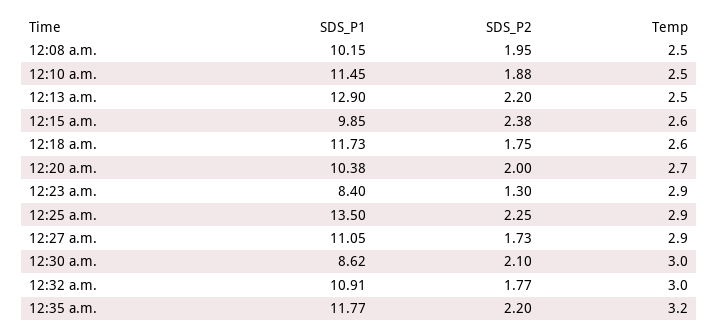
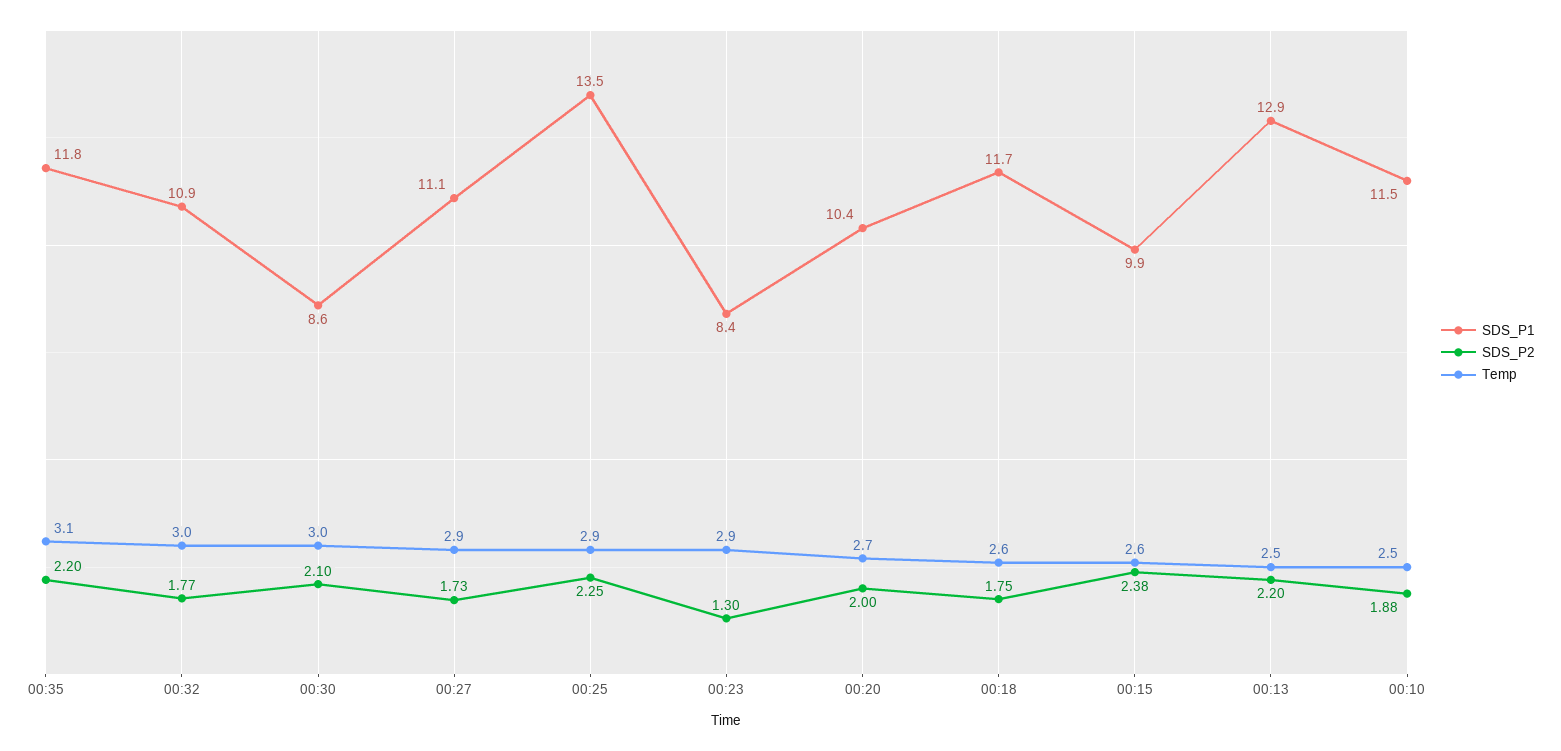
  {
    "SDS_P1": {
-     "12:08 a.m.": 10.15,
      "12:10 a.m.": 11.45,
      "12:13 a.m.": 12.9,
      "12:15 a.m.": 9.85,
      "12:18 a.m.": 11.73,
      "12:20 a.m.": 10.38,
      "12:23 a.m.": 8.4,
      "12:25 a.m.": 13.5,
      "12:27 a.m.": 11.05,
      "12:30 a.m.": 8.62,
      "12:32 a.m.": 10.91,
      "12:35 a.m.": 11.77
    },
    "SDS_P2": {
-     "12:08 a.m.": 1.95,
      "12:10 a.m.": 1.88,
      "12:13 a.m.": 2.2,
      "12:15 a.m.": 2.38,
      "12:18 a.m.": 1.75,
      "12:20 a.m.": 2,
      "12:23 a.m.": 1.3,
      "12:25 a.m.": 2.25,
      "12:27 a.m.": 1.73,
      "12:30 a.m.": 2.1,
      "12:32 a.m.": 1.77,
      "12:35 a.m.": 2.2
    },
    "Temp": {
-     "12:08 a.m.": 2.5,
      "12:10 a.m.": 2.5,
      "12:13 a.m.": 2.5,
      "12:15 a.m.": 2.6,
      "12:18 a.m.": 2.6,
      "12:20 a.m.": 2.7,
      "12:23 a.m.": 2.9,
      "12:25 a.m.": 2.9,
      "12:27 a.m.": 2.9,
      "12:30 a.m.": 3,
      "12:32 a.m.": 3,
-     "12:35 a.m.": 3.2
+     "12:35 a.m.": 3.1
    }
  }

